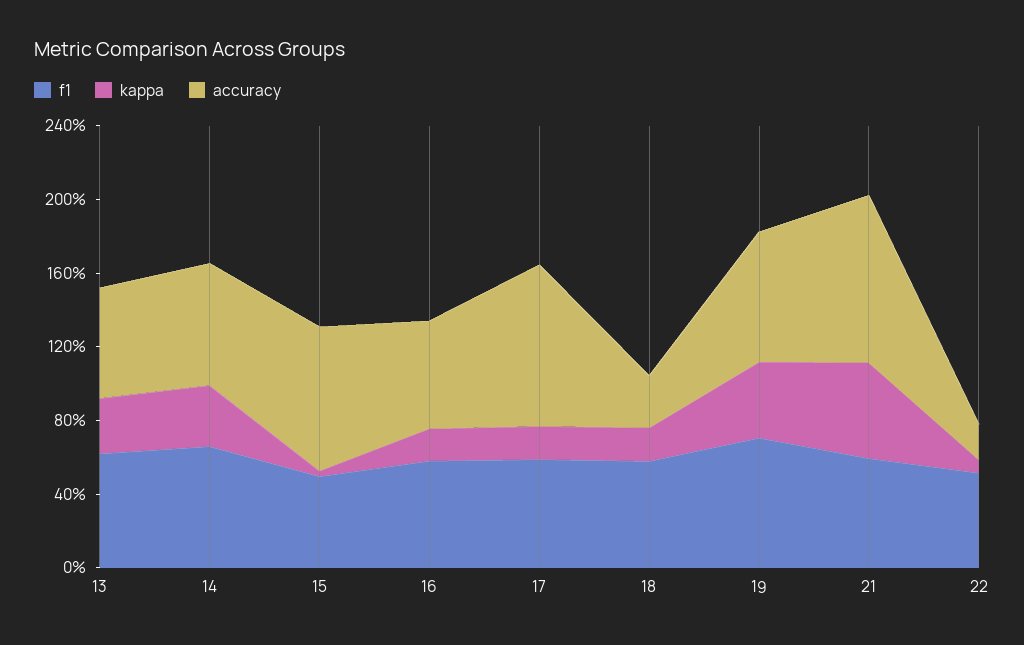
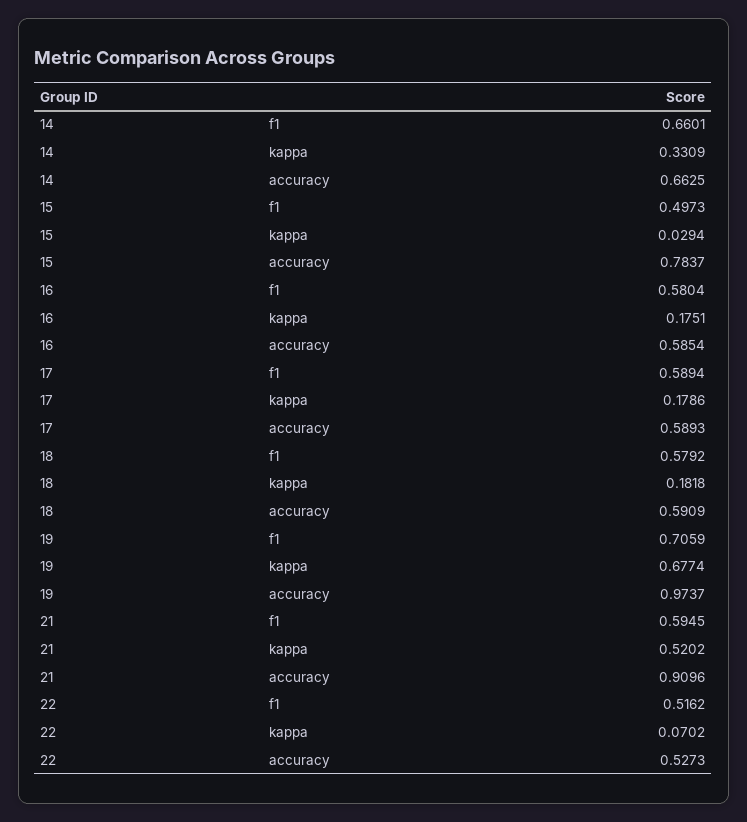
  {
    "f1": {
-     "13": 0.6,
      "14": 0.6601,
      "15": 0.4973,
      "16": 0.5804,
      "17": 0.5894,
      "18": 0.5792,
      "19": 0.7059,
      "21": 0.5945,
      "22": 0.5162
    },
    "kappa": {
-     "13": 0.3,
      "14": 0.3309,
      "15": 0.0294,
      "16": 0.1751,
      "17": 0.1786,
      "18": 0.1818,
-     "19": 0.4,
+     "19": 0.6774,
      "21": 0.5202,
      "22": 0.0702
    },
    "accuracy": {
-     "13": 0.6,
      "14": 0.6625,
      "15": 0.7837,
      "16": 0.5854,
-     "17": 0.9,
+     "17": 0.5893,
-     "18": 0.3,
+     "18": 0.5909,
-     "19": 0.7,
+     "19": 0.9737,
      "21": 0.9096,
-     "22": 0.2
+     "22": 0.5273
    }
  }

